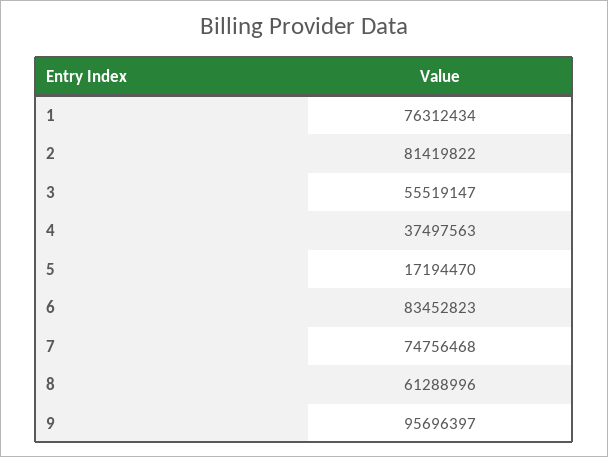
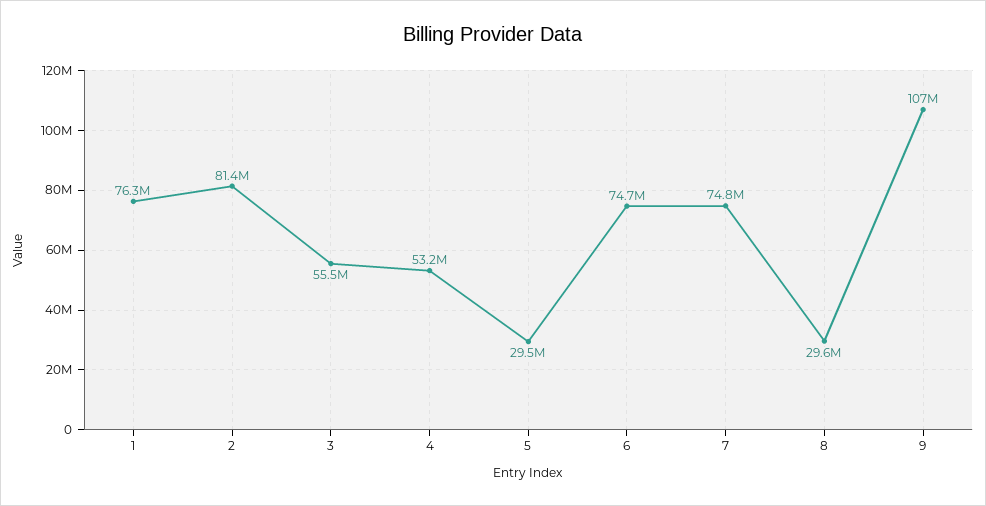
  {
    "1": 76312434,
    "2": 81419822,
    "3": 55519147,
-   "4": 37497563,
+   "4": 53200000,
-   "5": 17194470,
+   "5": 29500000,
-   "6": 83452823,
+   "6": 74700000,
    "7": 74756468,
-   "8": 61288996,
+   "8": 29600000,
-   "9": 95696397
+   "9": 107000000
  }

